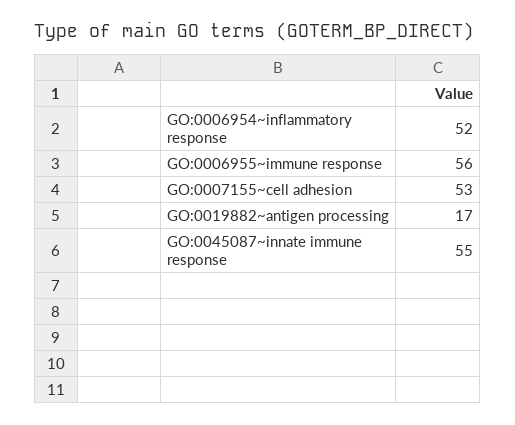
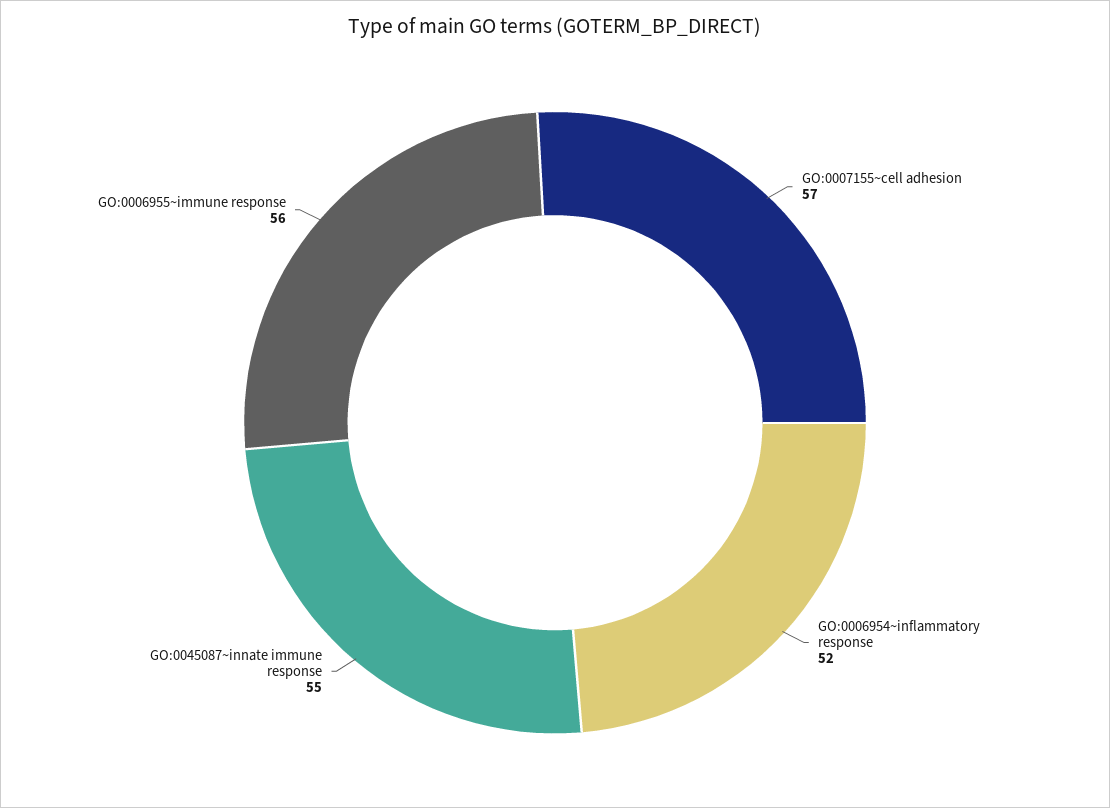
  {
    "GO:0006954~inflammatory response": 52,
    "GO:0006955~immune response": 56,
-   "GO:0007155~cell adhesion": 53,
+   "GO:0007155~cell adhesion": 57,
-   "GO:0019882~antigen processing": 17,
    "GO:0045087~innate immune response": 55
  }

